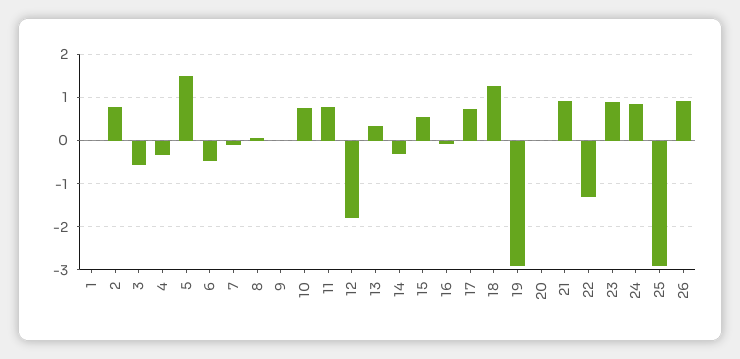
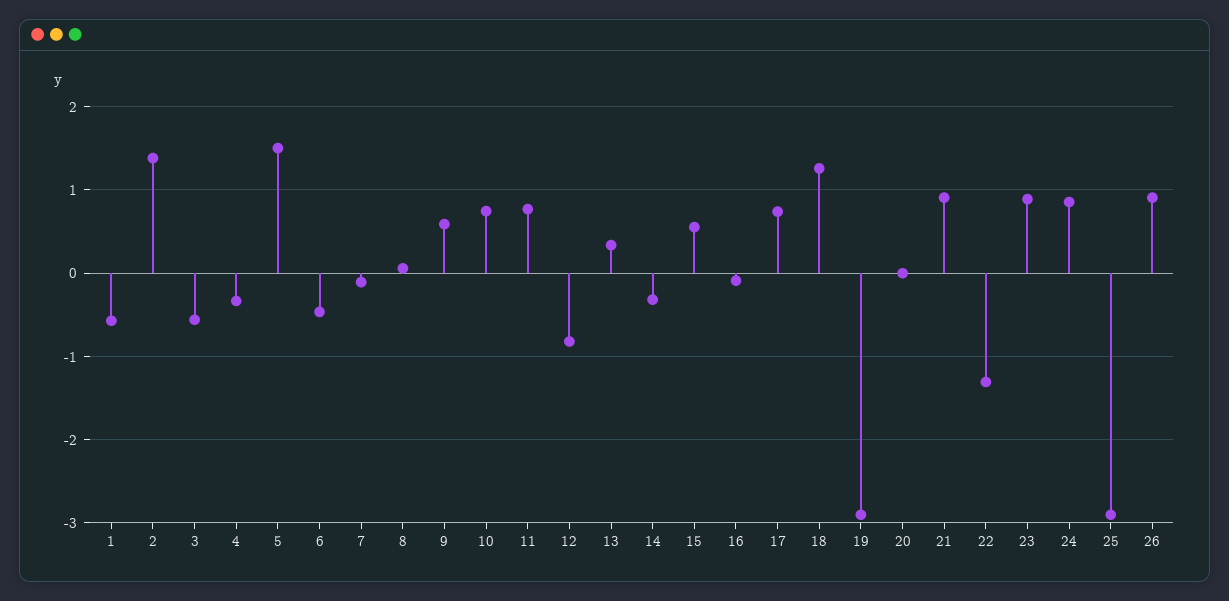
  {
-   "1": 0,
+   "1": -0.6,
-   "2": 0.8,
+   "2": 1.4,
    "3": -0.6,
    "4": -0.3,
    "5": 1.5,
    "6": -0.5,
    "7": -0.1,
    "8": 0.1,
-   "9": 0,
+   "9": 0.6,
    "10": 0.7,
    "11": 0.8,
-   "12": -1.8,
+   "12": -0.8,
    "13": 0.3,
    "14": -0.3,
    "15": 0.6,
    "16": -0.1,
    "17": 0.7,
    "18": 1.3,
    "19": -2.9,
    "20": 0,
    "21": 0.9,
    "22": -1.3,
    "23": 0.9,
    "24": 0.9,
    "25": -2.9,
    "26": 0.9
  }

